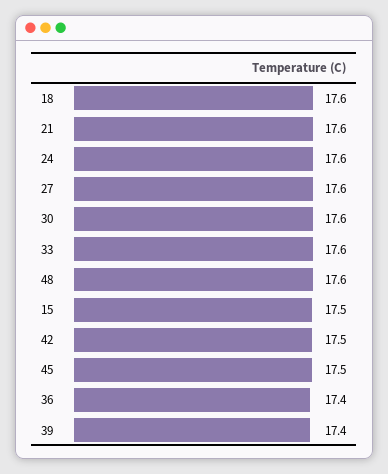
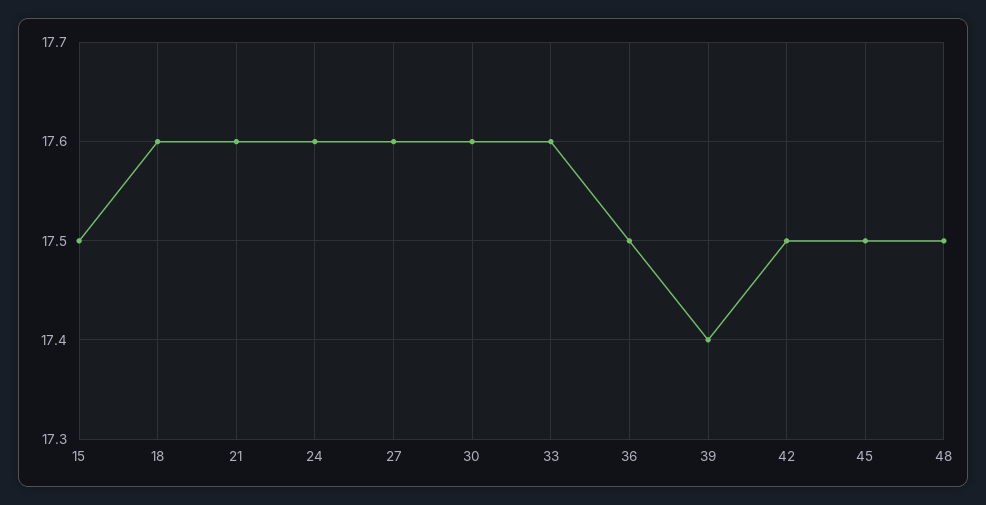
  {
    "18": 17.6,
    "21": 17.6,
    "24": 17.6,
    "27": 17.6,
    "30": 17.6,
    "33": 17.6,
-   "48": 17.6,
+   "48": 17.5,
    "15": 17.5,
    "42": 17.5,
    "45": 17.5,
-   "36": 17.4,
+   "36": 17.5,
    "39": 17.4
  }

